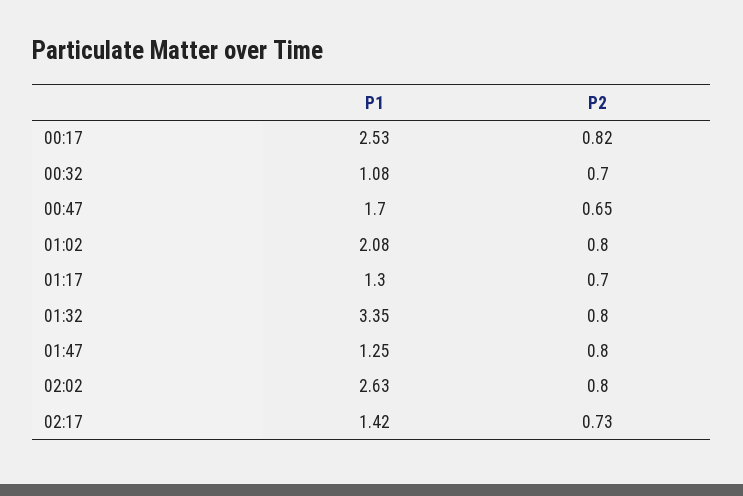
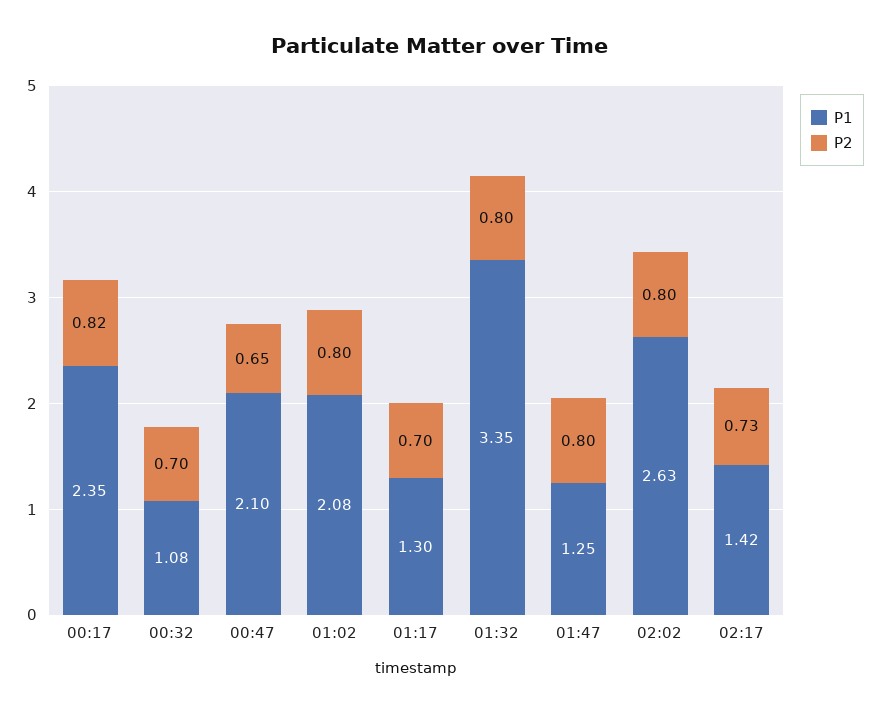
  {
    "P1": {
-     "00:17": 2.53,
+     "00:17": 2.35,
      "00:32": 1.08,
-     "00:47": 1.7,
+     "00:47": 2.1,
      "01:02": 2.08,
      "01:17": 1.3,
      "01:32": 3.35,
      "01:47": 1.25,
      "02:02": 2.63,
      "02:17": 1.42
    },
    "P2": {
      "00:17": 0.82,
      "00:32": 0.7,
      "00:47": 0.65,
      "01:02": 0.8,
      "01:17": 0.7,
      "01:32": 0.8,
      "01:47": 0.8,
      "02:02": 0.8,
      "02:17": 0.73
    }
  }

